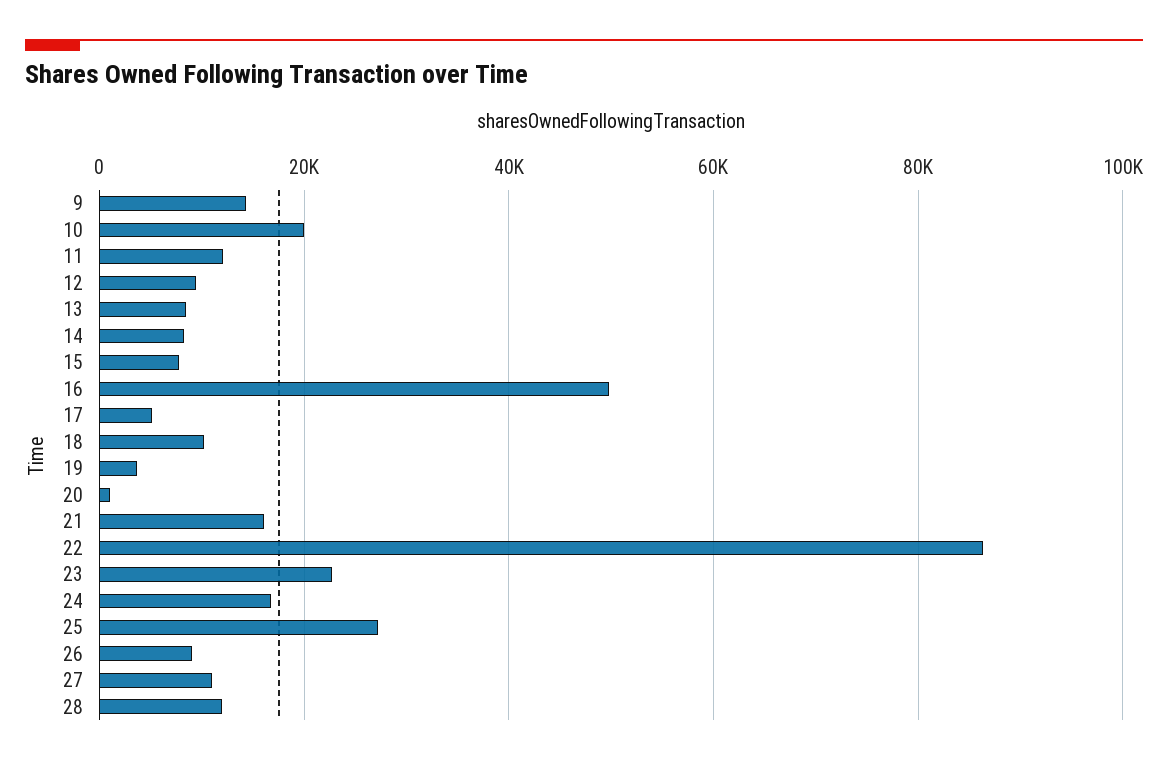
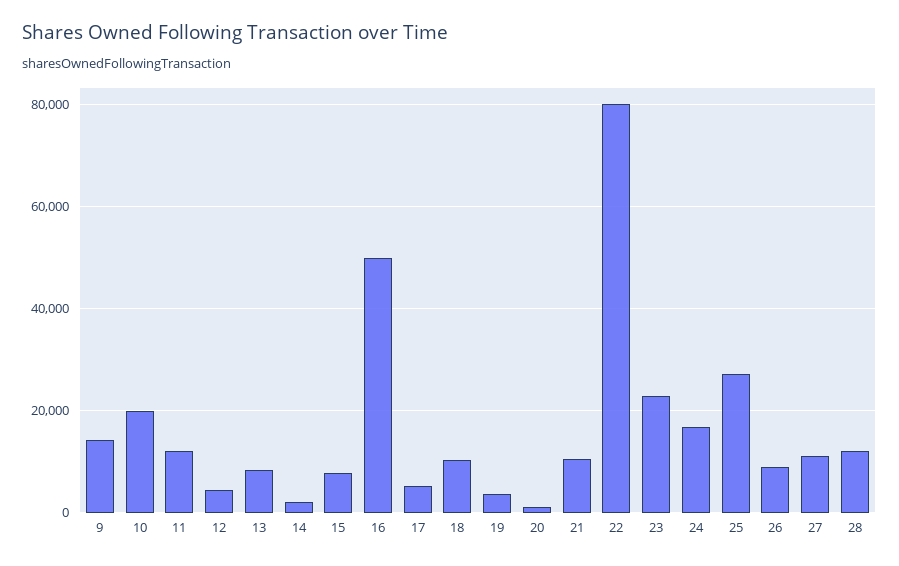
  {
    "9": 14000,
    "10": 20000,
    "11": 12000,
-   "12": 10000,
+   "12": 4000,
    "13": 8000,
-   "14": 8000,
+   "14": 2000,
    "15": 8000,
    "16": 50000,
    "17": 6000,
    "18": 10000,
    "19": 4000,
    "20": 2000,
-   "21": 16000,
+   "21": 10000,
-   "22": 86000,
+   "22": 80000,
    "23": 22000,
    "24": 16000,
    "25": 28000,
    "26": 10000,
    "27": 12000,
    "28": 12000
  }

